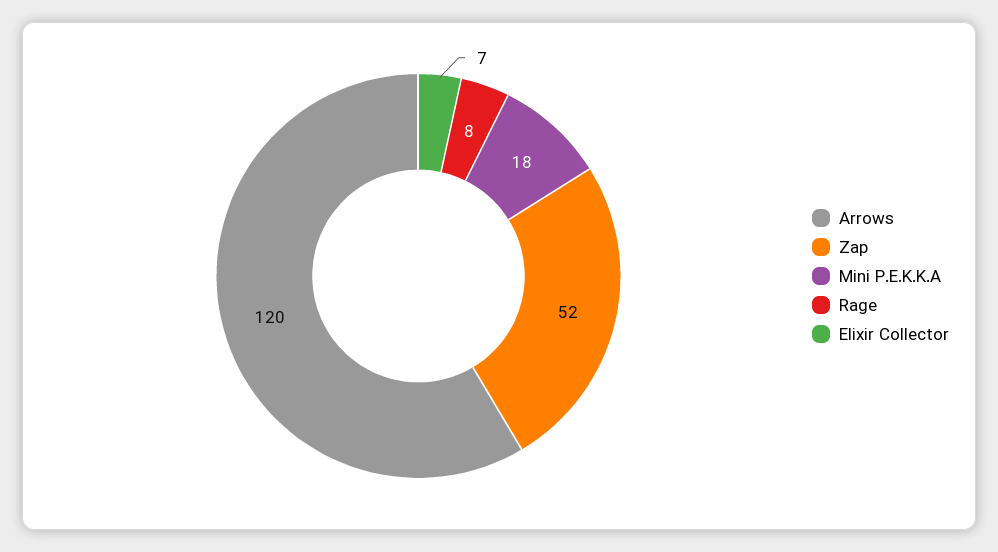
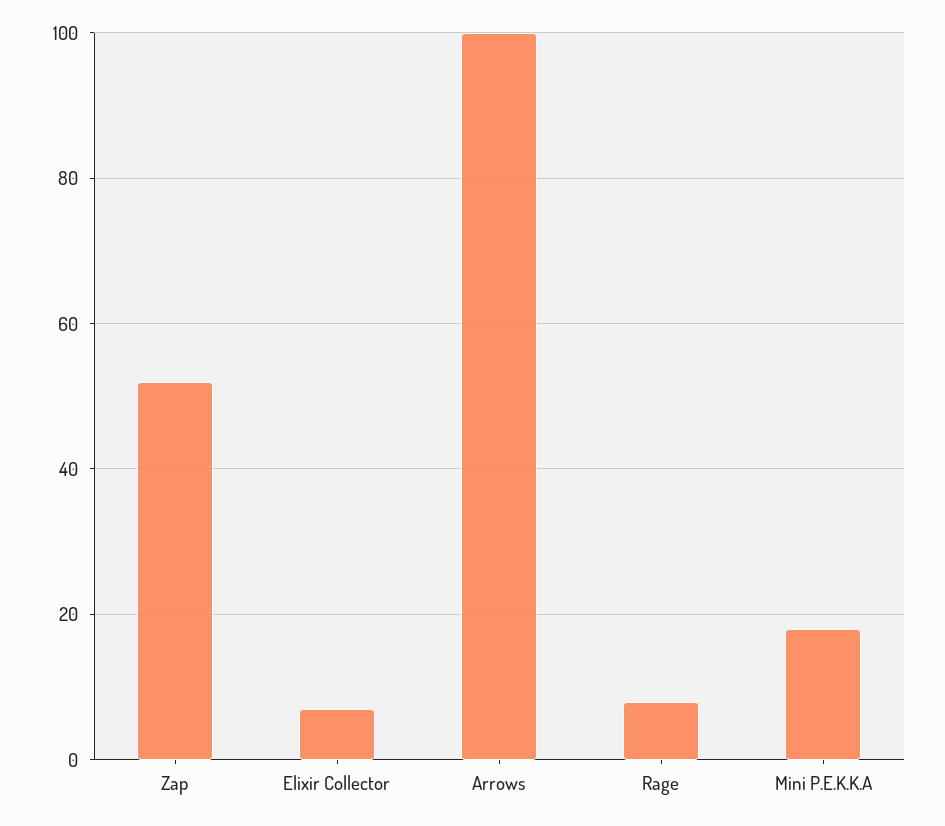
  {
-   "Arrows": 120,
+   "Arrows": 100,
    "Zap": 52,
    "Mini P.E.K.K.A": 18,
    "Rage": 8,
    "Elixir Collector": 7
  }

